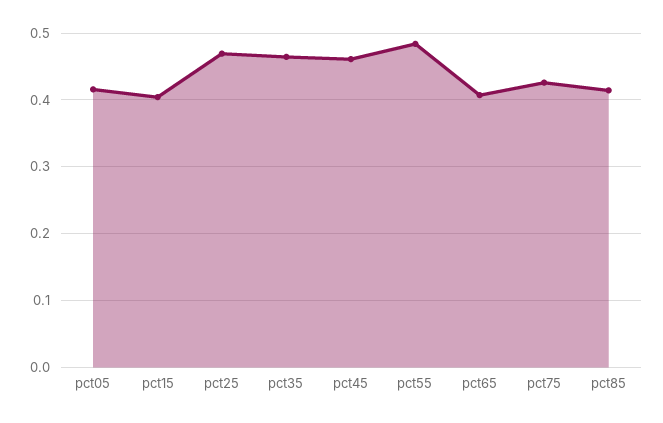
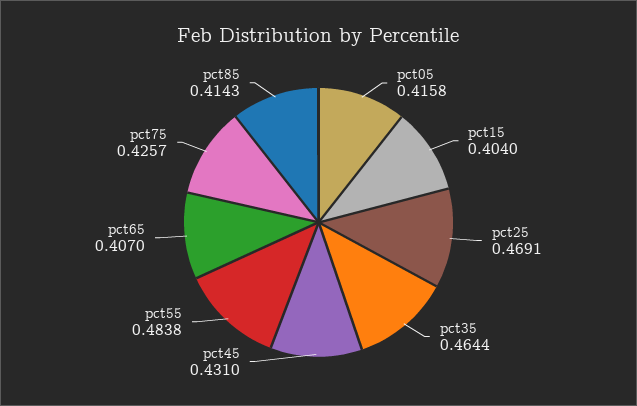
  {
    "pct05": 0.4158,
    "pct15": 0.404,
    "pct25": 0.4691,
    "pct35": 0.4644,
-   "pct45": 0.46,
+   "pct45": 0.431,
    "pct55": 0.4838,
    "pct65": 0.407,
    "pct75": 0.4257,
    "pct85": 0.4143
  }

